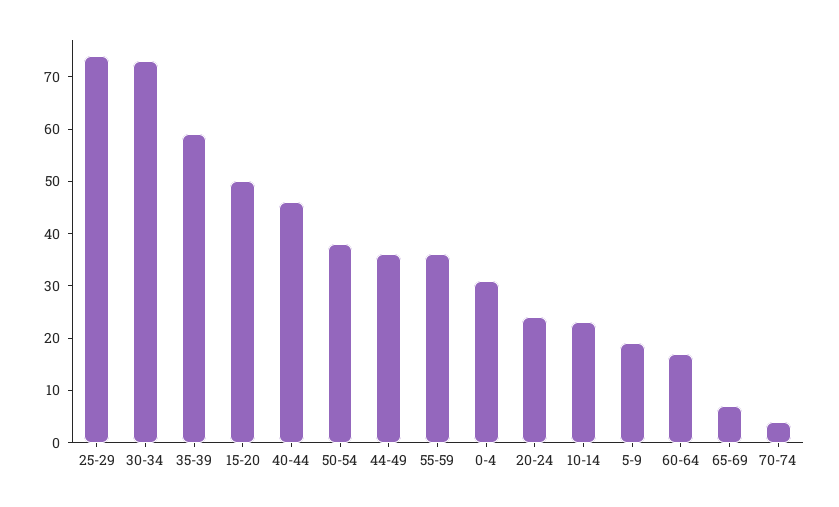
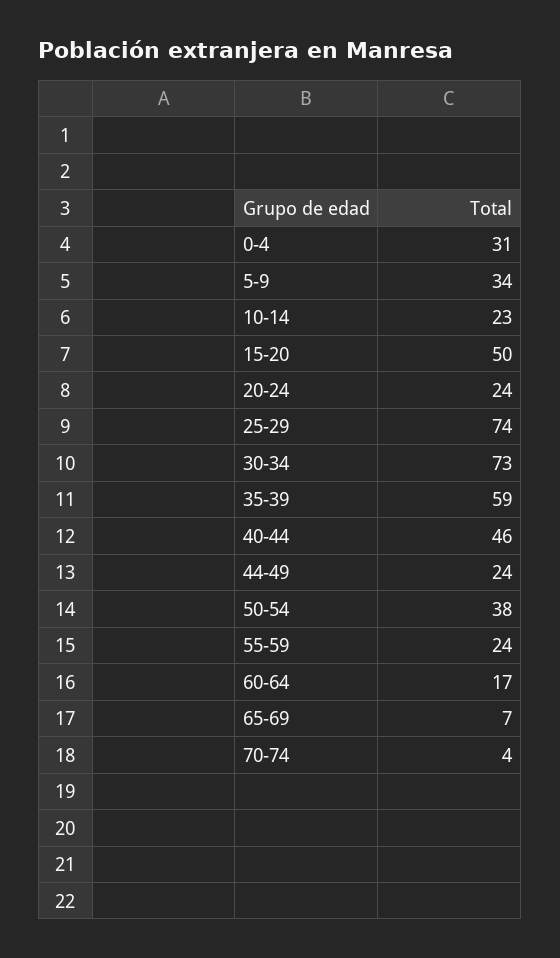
  {
    "25-29": 74,
    "30-34": 73,
    "35-39": 59,
    "15-20": 50,
    "40-44": 46,
    "50-54": 38,
-   "44-49": 35,
+   "44-49": 24,
-   "55-59": 35,
+   "55-59": 24,
    "0-4": 31,
    "20-24": 24,
    "10-14": 23,
-   "5-9": 20,
+   "5-9": 34,
    "60-64": 17,
    "65-69": 7,
    "70-74": 4
  }

